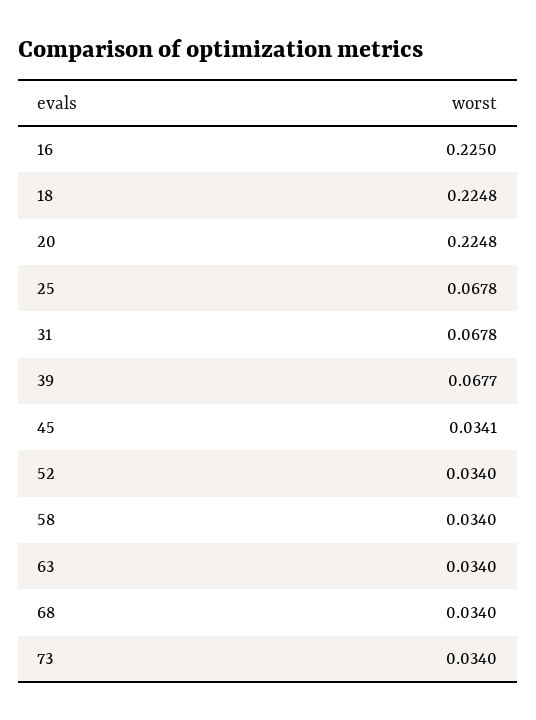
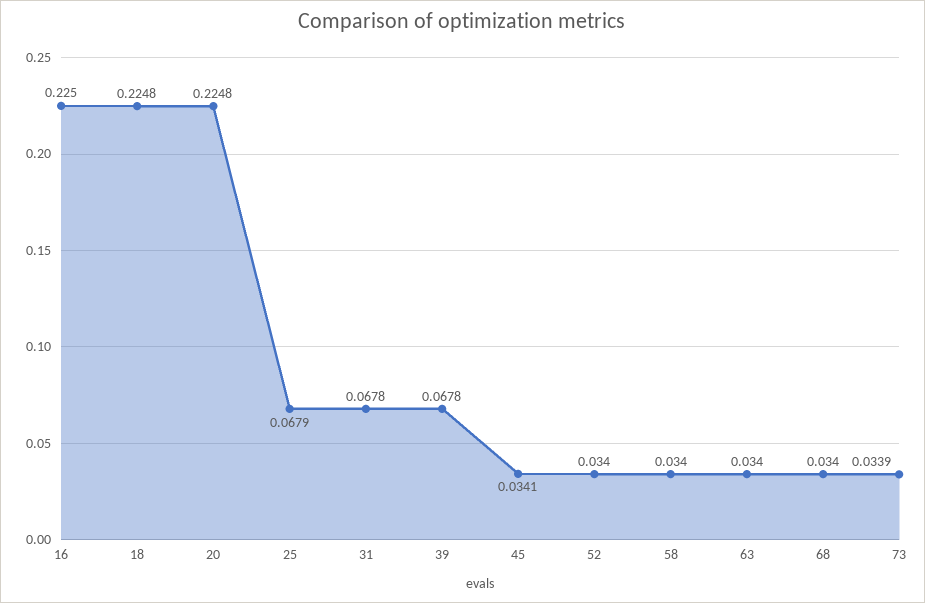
  {
    "16": 0.225,
    "18": 0.2248,
    "20": 0.2248,
-   "25": 0.0678,
+   "25": 0.0679,
    "31": 0.0678,
-   "39": 0.0677,
+   "39": 0.0678,
    "45": 0.0341,
    "52": 0.034,
    "58": 0.034,
    "63": 0.034,
    "68": 0.034,
-   "73": 0.034
+   "73": 0.0339
  }

